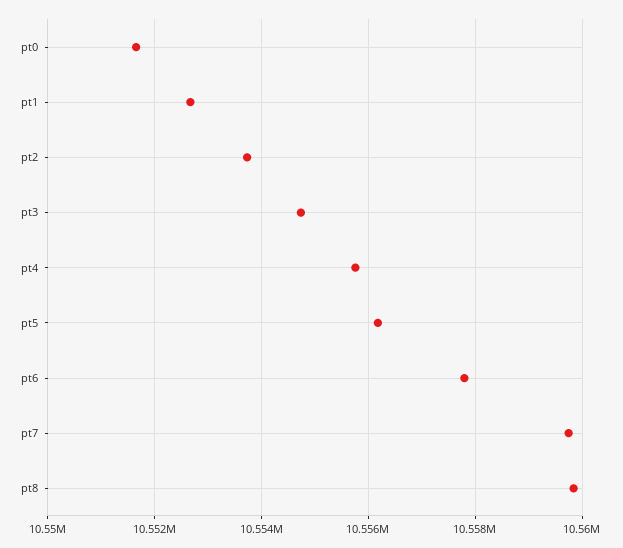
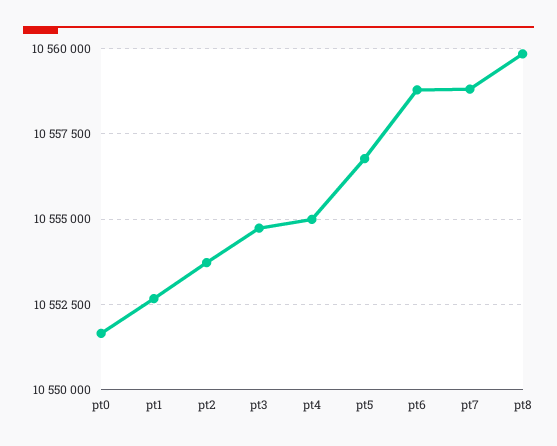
  {
    "pt0": 10551600,
    "pt1": 10552600,
    "pt2": 10553800,
    "pt3": 10554800,
-   "pt4": 10555800,
+   "pt4": 10555000,
-   "pt5": 10556200,
+   "pt5": 10556750,
-   "pt6": 10557800,
+   "pt6": 10558750,
-   "pt7": 10559800,
+   "pt7": 10558750,
    "pt8": 10559800
  }

